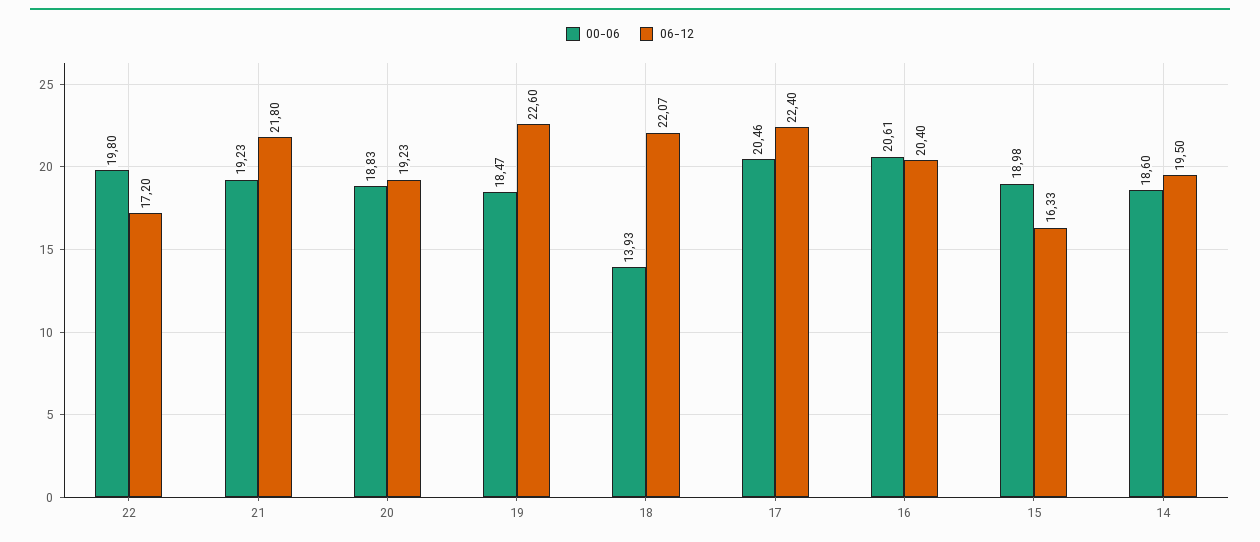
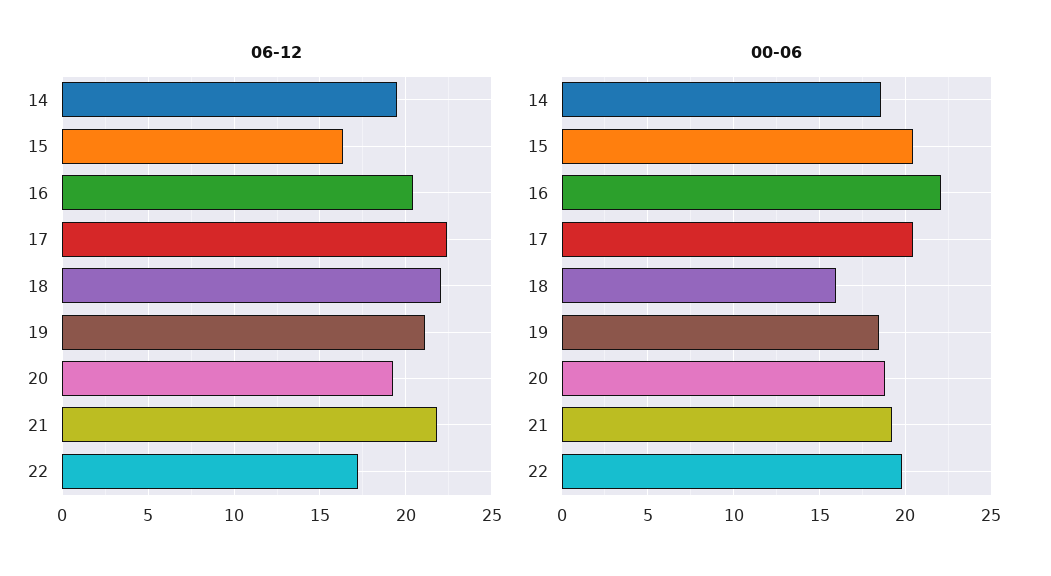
  {
    "00-06": {
      "22": 19.8,
      "21": 19.23,
      "20": 18.83,
      "19": 18.47,
-     "18": 13.93,
+     "18": 16,
      "17": 20.46,
-     "16": 20.61,
+     "16": 22,
-     "15": 18.98,
+     "15": 20.5,
      "14": 18.6
    },
    "06-12": {
      "22": 17.2,
      "21": 21.8,
      "20": 19.23,
-     "19": 22.6,
+     "19": 21,
      "18": 22.07,
      "17": 22.4,
      "16": 20.4,
      "15": 16.33,
      "14": 19.5
    }
  }

